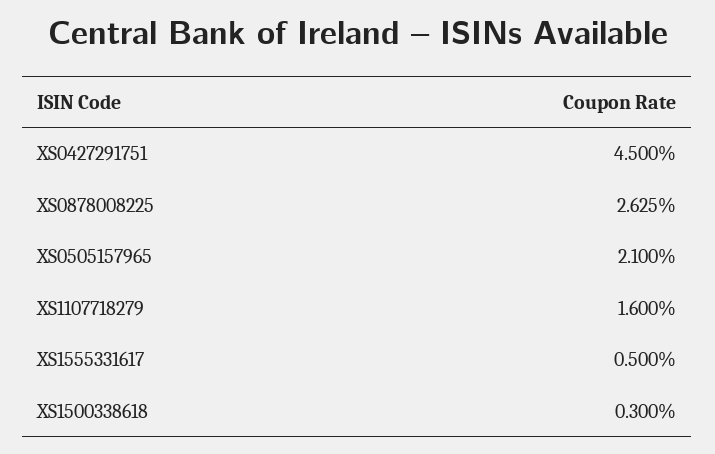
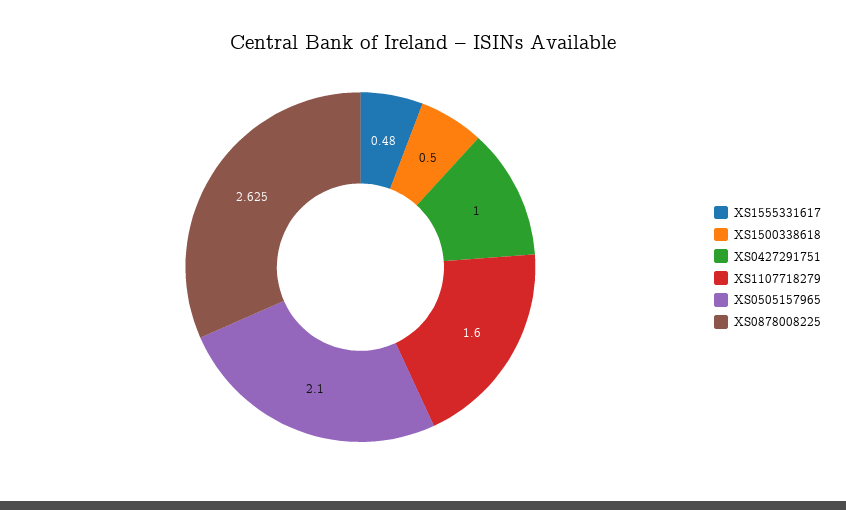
  {
-   "XS0427291751": 4.5,
+   "XS0427291751": 1,
    "XS0878008225": 2.625,
    "XS0505157965": 2.1,
    "XS1107718279": 1.6,
-   "XS1555331617": 0.5,
+   "XS1555331617": 0.48,
-   "XS1500338618": 0.3
+   "XS1500338618": 0.5
  }

